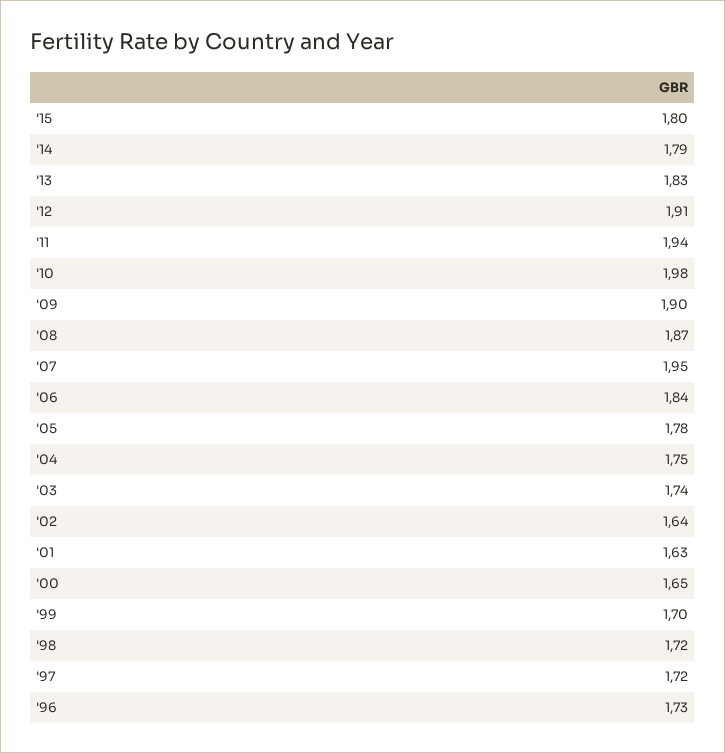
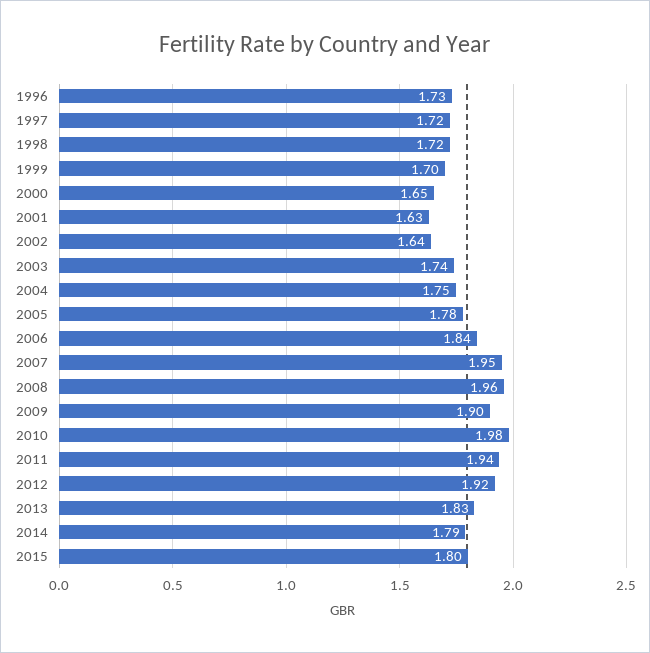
  {
    "'15": 1.8,
    "'14": 1.79,
    "'13": 1.83,
-   "'12": 1.91,
+   "'12": 1.92,
    "'11": 1.94,
    "'10": 1.98,
    "'09": 1.9,
-   "'08": 1.87,
+   "'08": 1.96,
    "'07": 1.95,
    "'06": 1.84,
    "'05": 1.78,
    "'04": 1.75,
    "'03": 1.74,
    "'02": 1.64,
    "'01": 1.63,
    "'00": 1.65,
    "'99": 1.7,
    "'98": 1.72,
    "'97": 1.72,
    "'96": 1.73
  }

